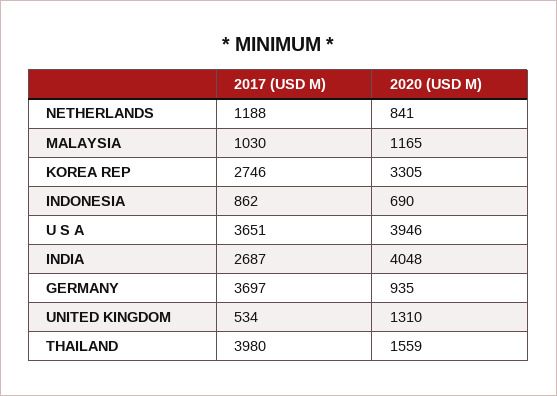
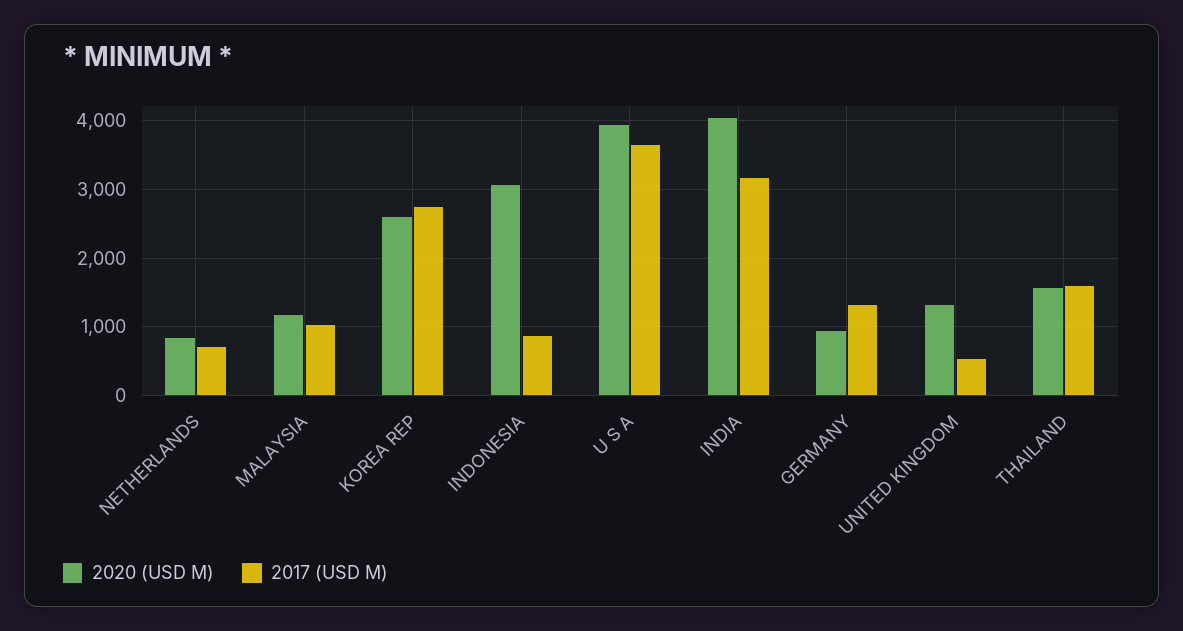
  {
    "2017 (USD M)": {
-     "NETHERLANDS": 1188,
+     "NETHERLANDS": 700,
      "MALAYSIA": 1030,
      "KOREA REP": 2746,
      "INDONESIA": 862,
      "U S A": 3651,
-     "INDIA": 2687,
+     "INDIA": 3200,
-     "GERMANY": 3697,
+     "GERMANY": 1300,
      "UNITED KINGDOM": 534,
-     "THAILAND": 3980
+     "THAILAND": 1600
    },
    "2020 (USD M)": {
      "NETHERLANDS": 841,
      "MALAYSIA": 1165,
-     "KOREA REP": 3305,
+     "KOREA REP": 2600,
-     "INDONESIA": 690,
+     "INDONESIA": 3100,
      "U S A": 3946,
      "INDIA": 4048,
      "GERMANY": 935,
      "UNITED KINGDOM": 1310,
      "THAILAND": 1559
    }
  }

